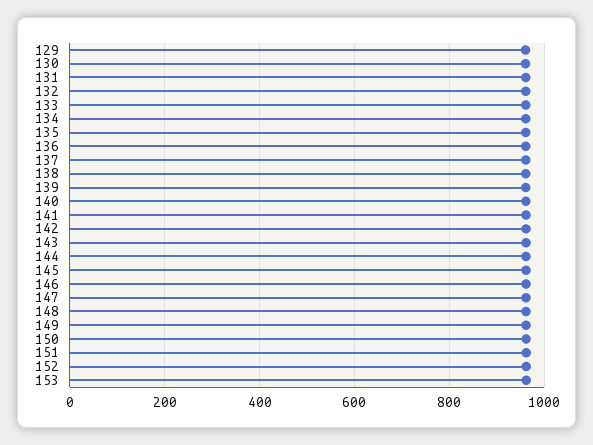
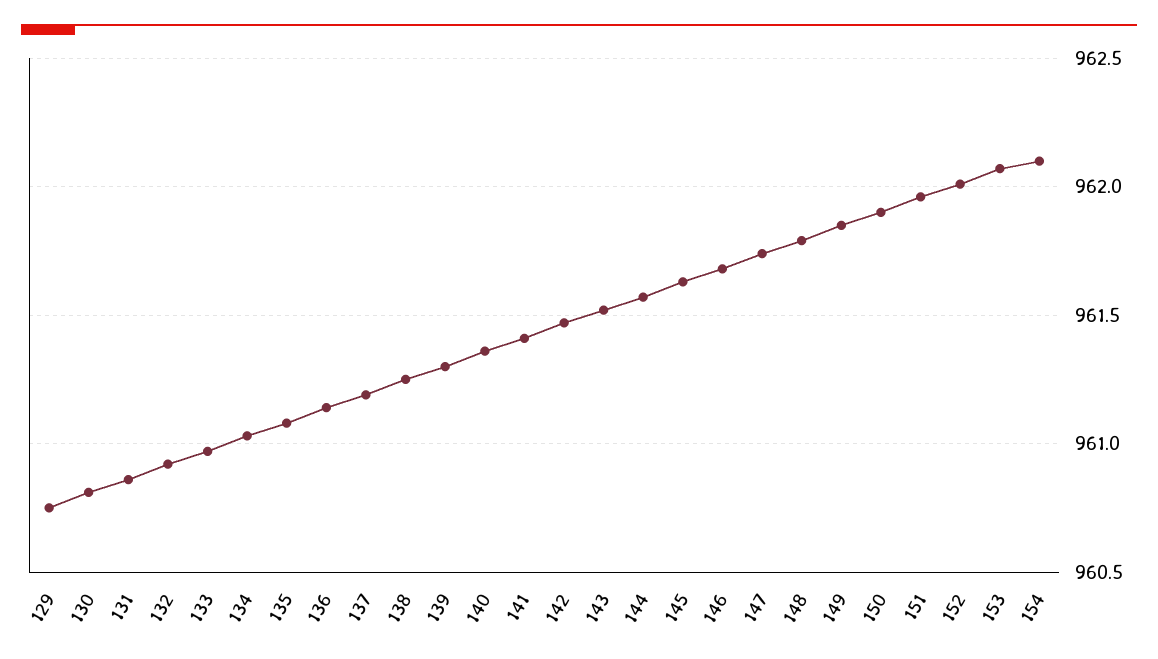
  {
    "129": 960.75,
    "130": 960.8,
    "131": 960.85,
    "132": 960.9,
    "133": 960.95,
    "134": 961.05,
    "135": 961.1,
    "136": 961.15,
    "137": 961.2,
    "138": 961.25,
    "139": 961.3,
    "140": 961.35,
    "141": 961.4,
    "142": 961.45,
    "143": 961.5,
    "144": 961.55,
    "145": 961.65,
    "146": 961.7,
    "147": 961.75,
    "148": 961.8,
    "149": 961.85,
    "150": 961.9,
    "151": 961.95,
    "152": 962,
-   "153": 962.05
+   "153": 962.05,
+   "154": 962.1
  }

